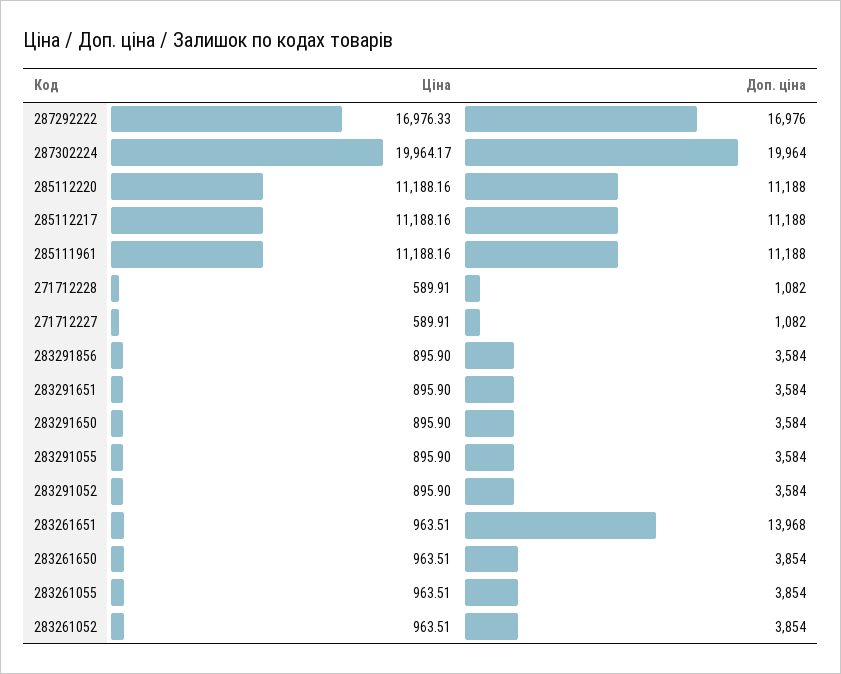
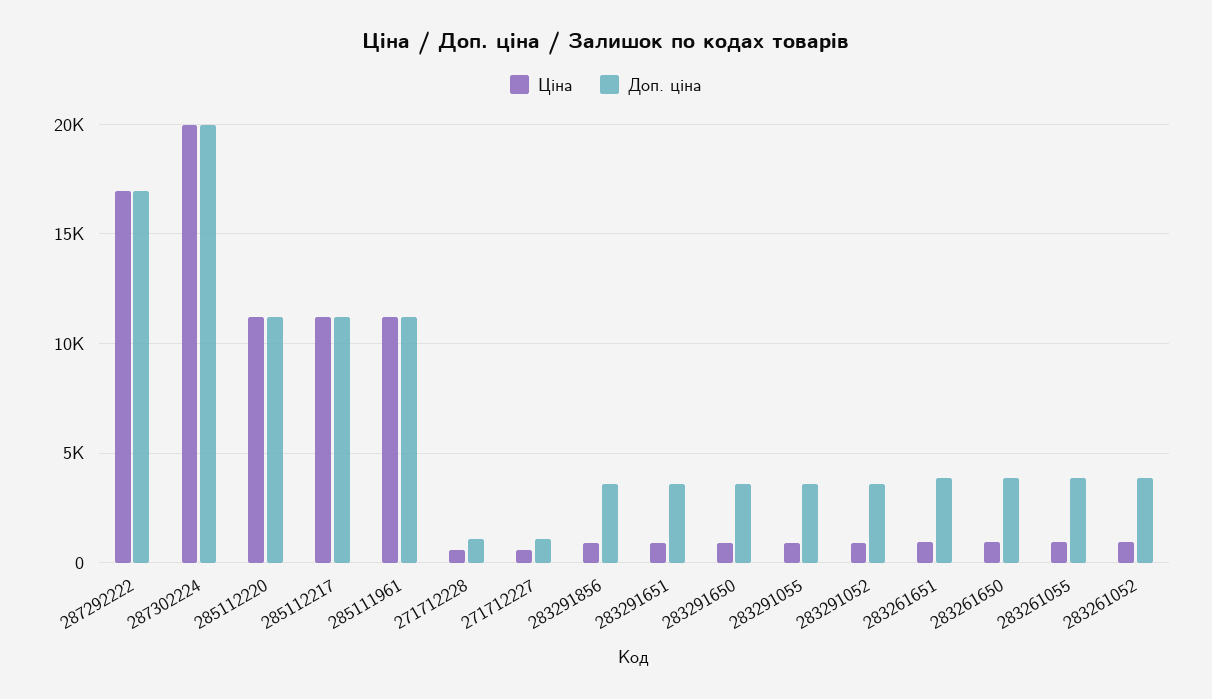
  {
    "Ціна": {
      "287292222": 16976.33,
      "287302224": 19964.17,
      "285112220": 11188.16,
      "285112217": 11188.16,
      "285111961": 11188.16,
      "271712228": 589.91,
      "271712227": 589.91,
      "283291856": 895.9,
      "283291651": 895.9,
      "283291650": 895.9,
      "283291055": 895.9,
      "283291052": 895.9,
      "283261651": 963.51,
      "283261650": 963.51,
      "283261055": 963.51,
      "283261052": 963.51
    },
    "Доп. ціна": {
      "287292222": 16976,
      "287302224": 19964,
      "285112220": 11188,
      "285112217": 11188,
      "285111961": 11188,
      "271712228": 1082,
      "271712227": 1082,
      "283291856": 3584,
      "283291651": 3584,
      "283291650": 3584,
      "283291055": 3584,
      "283291052": 3584,
-     "283261651": 13968,
+     "283261651": 4000,
      "283261650": 3854,
      "283261055": 3854,
      "283261052": 3854
    }
  }

